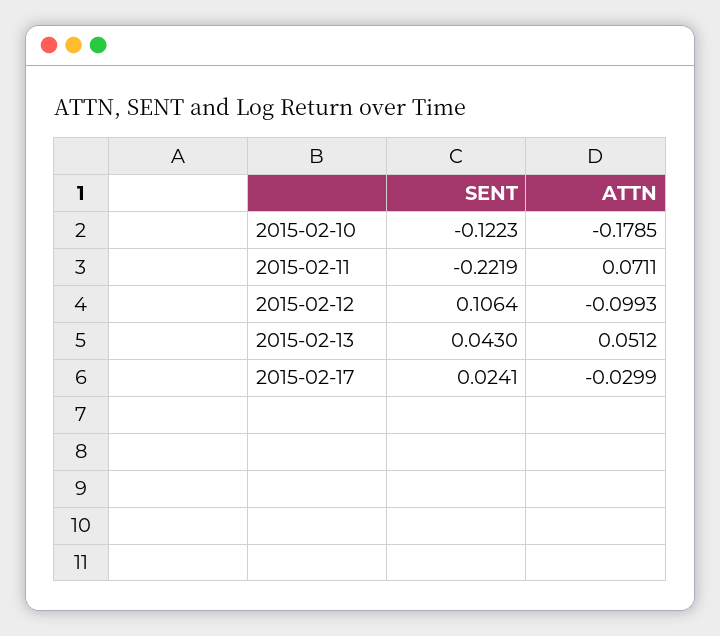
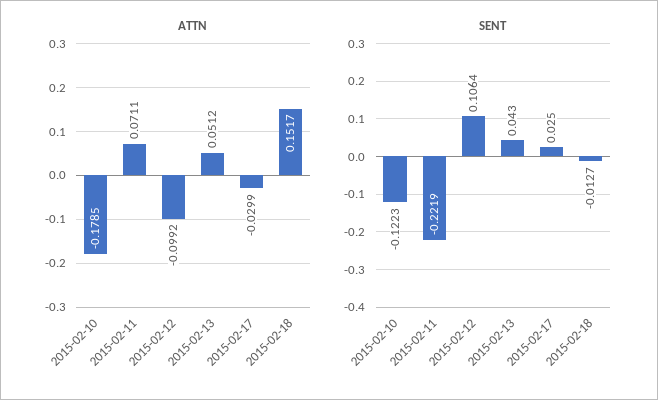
  {
    "SENT": {
      "2015-02-10": -0.1223,
      "2015-02-11": -0.2219,
      "2015-02-12": 0.1064,
      "2015-02-13": 0.043,
-     "2015-02-17": 0.0241
+     "2015-02-17": 0.025,
+     "2015-02-18": -0.0127
    },
    "ATTN": {
      "2015-02-10": -0.1785,
      "2015-02-11": 0.0711,
-     "2015-02-12": -0.0993,
+     "2015-02-12": -0.0992,
      "2015-02-13": 0.0512,
-     "2015-02-17": -0.0299
+     "2015-02-17": -0.0299,
+     "2015-02-18": 0.1517
    }
  }

